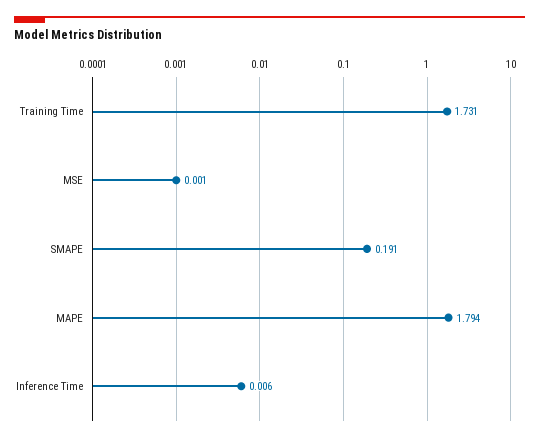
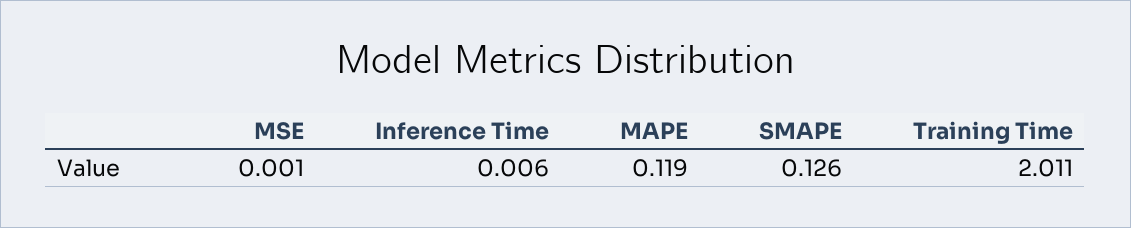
  {
-   "Training Time": 1.731,
+   "Training Time": 2.011,
    "MSE": 0.001,
-   "SMAPE": 0.191,
+   "SMAPE": 0.126,
-   "MAPE": 1.794,
+   "MAPE": 0.119,
    "Inference Time": 0.006
  }

